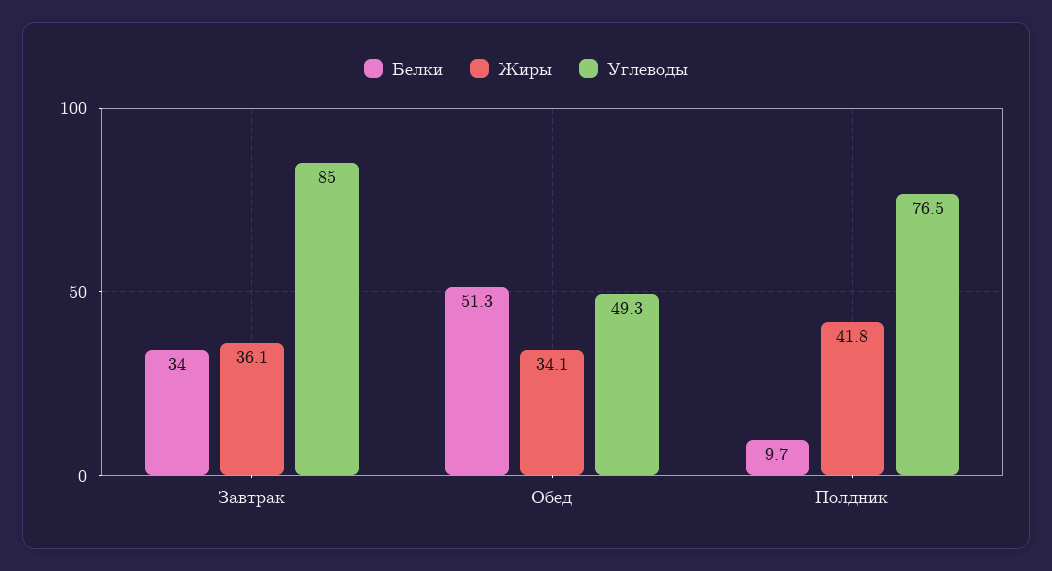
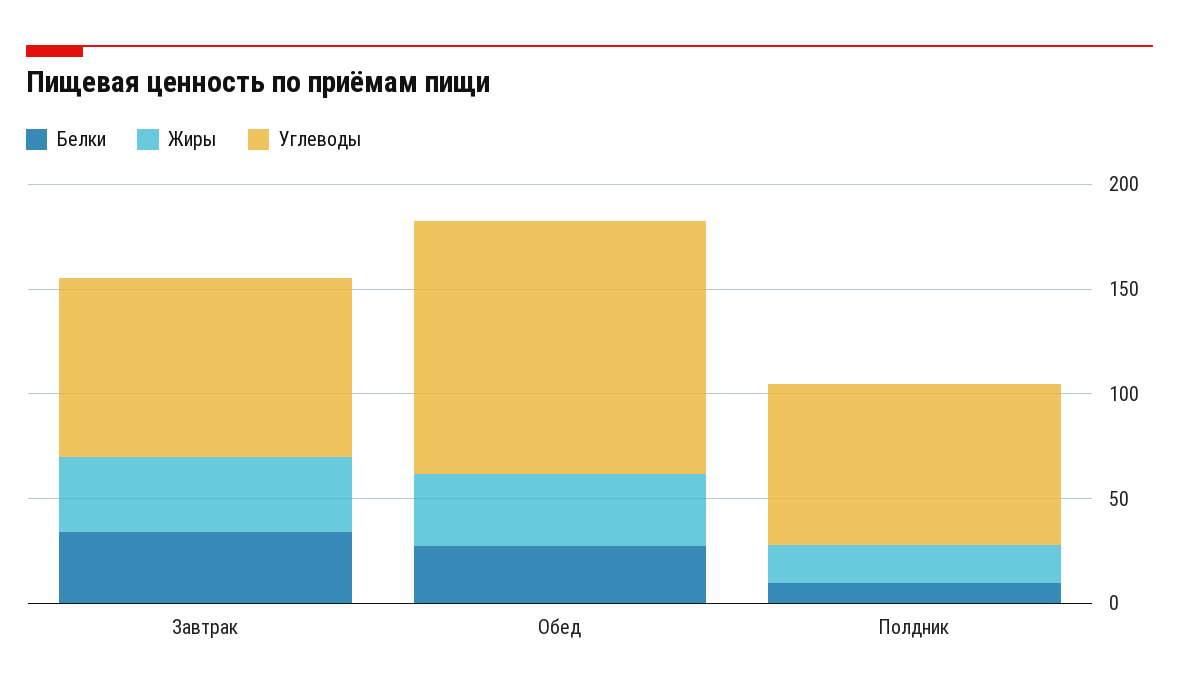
  {
    "Белки": {
      "Завтрак": 34,
-     "Обед": 51.3,
+     "Обед": 30,
      "Полдник": 9.7
    },
    "Жиры": {
      "Завтрак": 36.1,
      "Обед": 34.1,
-     "Полдник": 41.8
+     "Полдник": 20
    },
    "Углеводы": {
      "Завтрак": 85,
-     "Обед": 49.3,
+     "Обед": 120,
      "Полдник": 76.5
    }
  }

